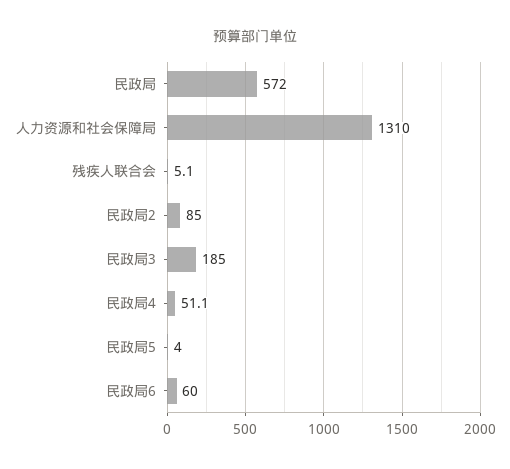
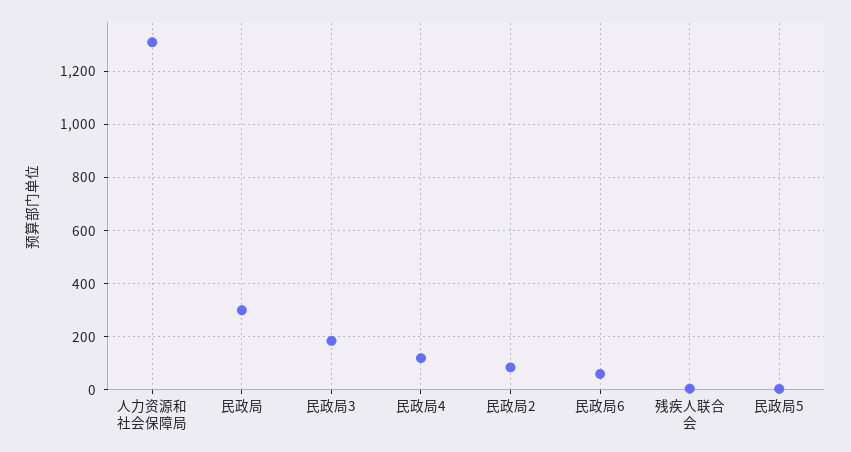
  {
-   "民政局": 572,
+   "民政局": 300,
    "人力资源和社会保障局": 1310,
    "残疾人联合会": 5.1,
    "民政局2": 85,
    "民政局3": 185,
-   "民政局4": 51.1,
+   "民政局4": 125,
    "民政局5": 4,
    "民政局6": 60
  }

